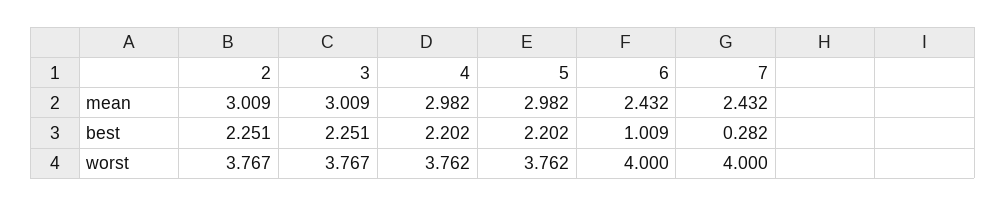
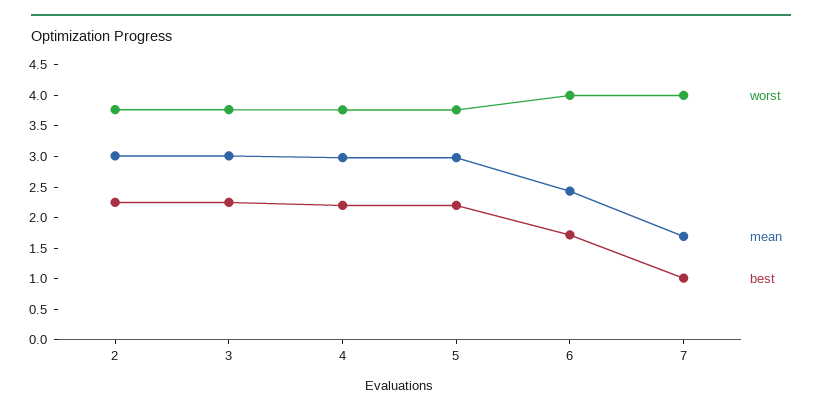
  {
    "mean": {
      "2": 3.009,
      "3": 3.009,
      "4": 2.982,
      "5": 2.982,
      "6": 2.432,
-     "7": 2.432
+     "7": 1.75
    },
    "best": {
      "2": 2.251,
      "3": 2.251,
      "4": 2.202,
      "5": 2.202,
-     "6": 1.009,
+     "6": 1.75,
-     "7": 0.282
+     "7": 1
    },
    "worst": {
      "2": 3.767,
      "3": 3.767,
      "4": 3.762,
      "5": 3.762,
      "6": 4,
      "7": 4
    }
  }

